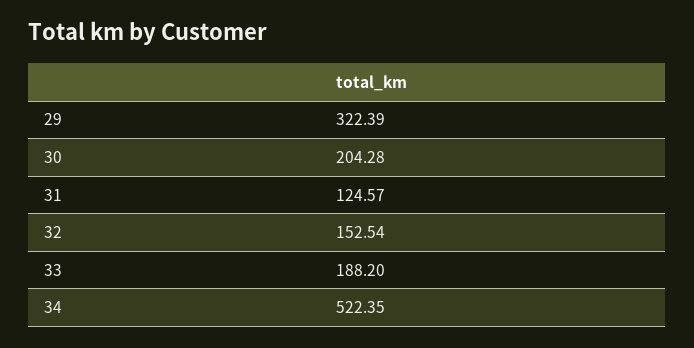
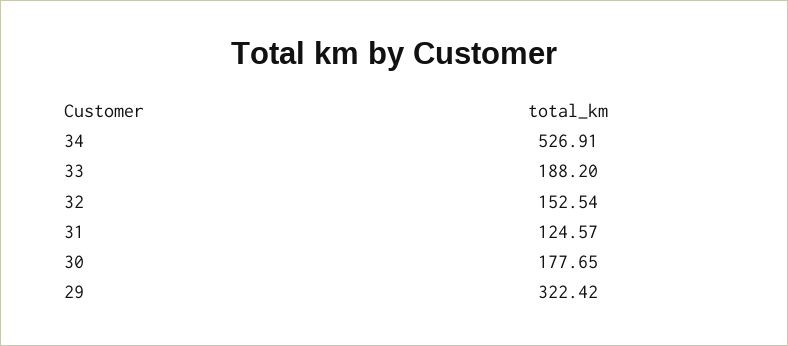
  {
-   "29": 322.39,
+   "29": 322.42,
-   "30": 204.28,
+   "30": 177.65,
    "31": 124.57,
    "32": 152.54,
    "33": 188.2,
-   "34": 522.35
+   "34": 526.91
  }

